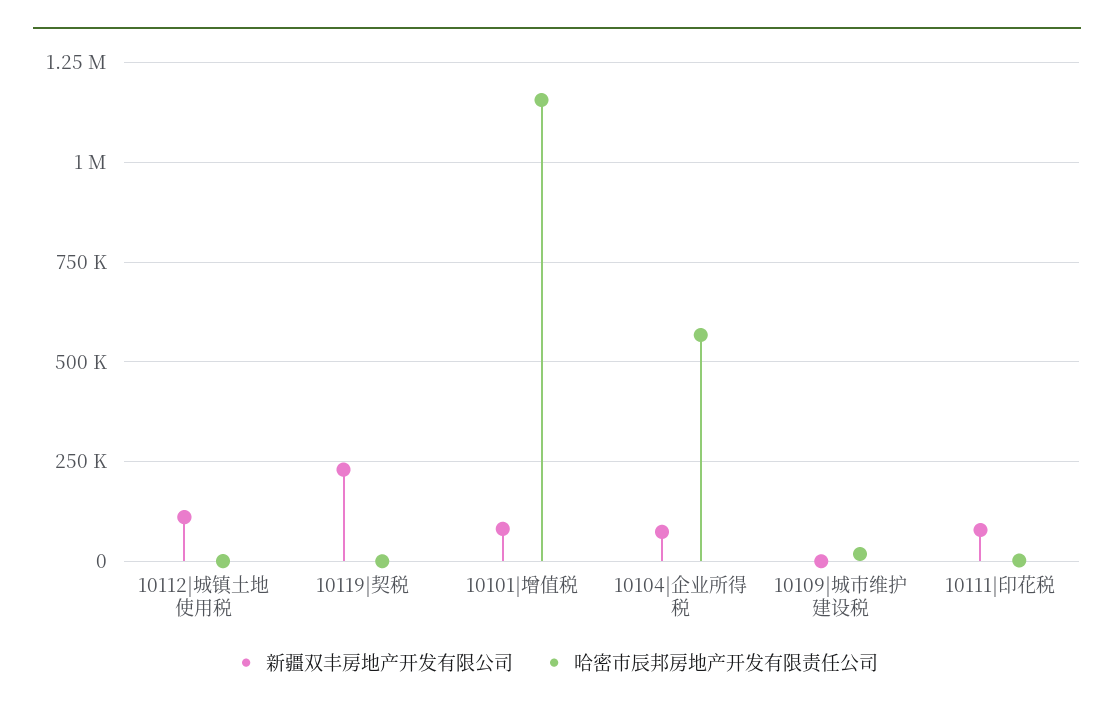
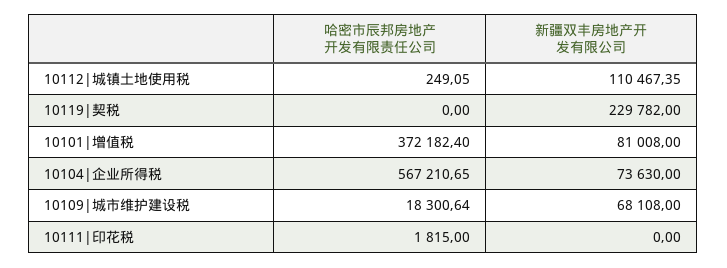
  {
    "新疆双丰房地产开发有限公司": {
      "10112|城镇土地使用税": 110467.35,
      "10119|契税": 229782,
      "10101|增值税": 81008,
      "10104|企业所得税": 73630,
-     "10109|城市维护建设税": 0,
+     "10109|城市维护建设税": 68108,
-     "10111|印花税": 75000
+     "10111|印花税": 0
    },
    "哈密市辰邦房地产开发有限责任公司": {
      "10112|城镇土地使用税": 249.05,
      "10119|契税": 0,
-     "10101|增值税": 1150000,
+     "10101|增值税": 372182.4,
      "10104|企业所得税": 567210.65,
      "10109|城市维护建设税": 18300.64,
      "10111|印花税": 1815
    }
  }

